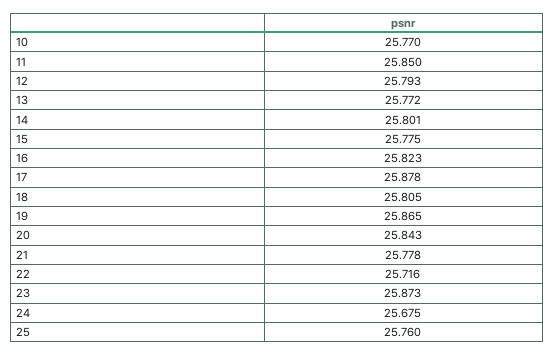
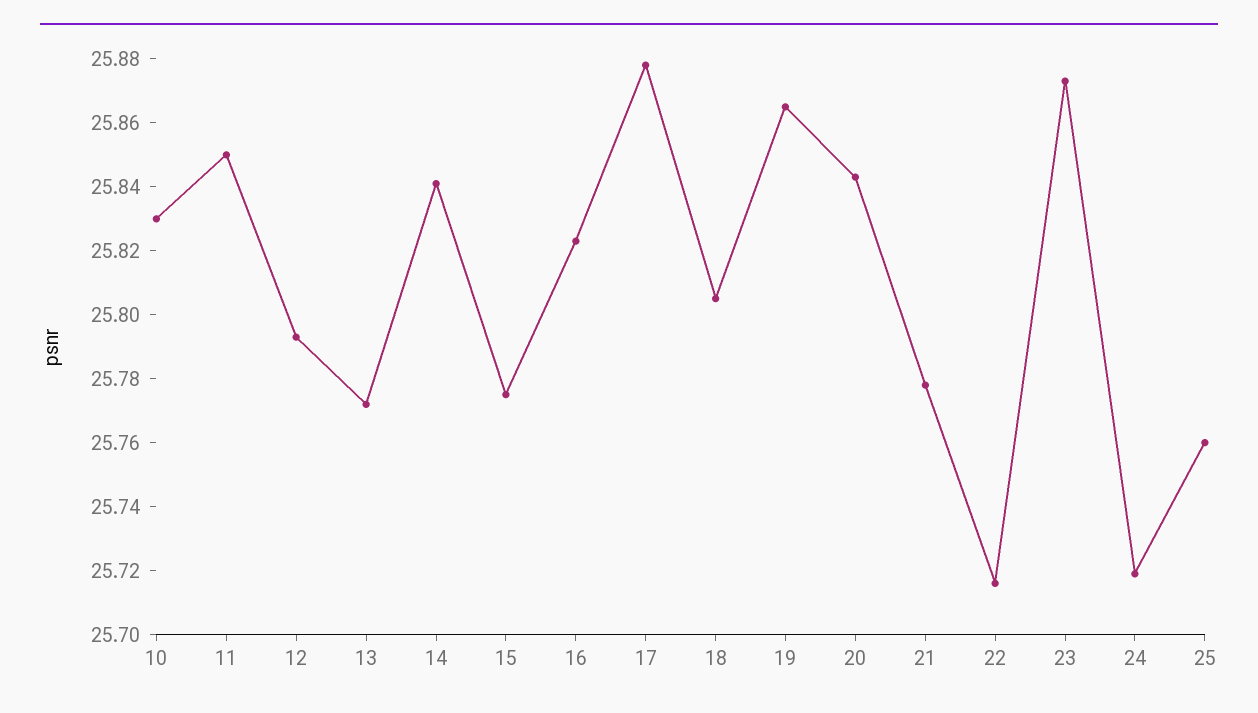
  {
-   "10": 25.77,
+   "10": 25.83,
    "11": 25.85,
    "12": 25.793,
    "13": 25.772,
-   "14": 25.801,
+   "14": 25.84,
    "15": 25.775,
    "16": 25.823,
    "17": 25.878,
    "18": 25.805,
    "19": 25.865,
    "20": 25.843,
    "21": 25.778,
    "22": 25.716,
    "23": 25.873,
-   "24": 25.675,
+   "24": 25.72,
    "25": 25.76
  }

